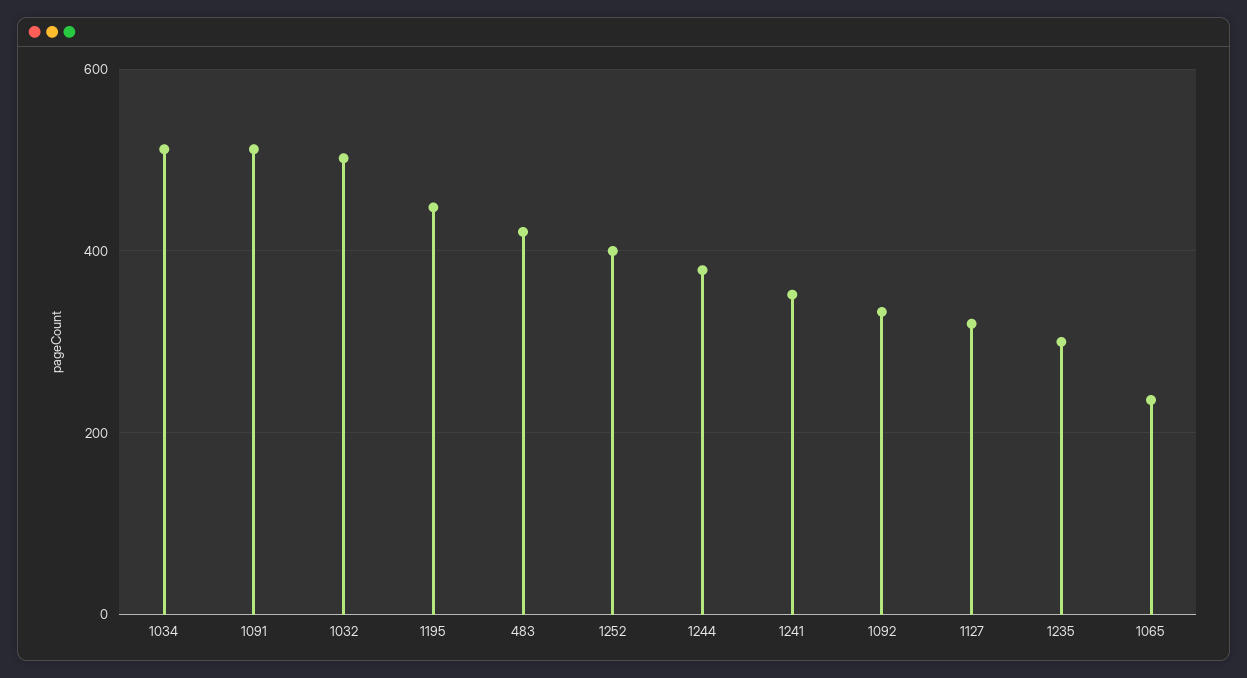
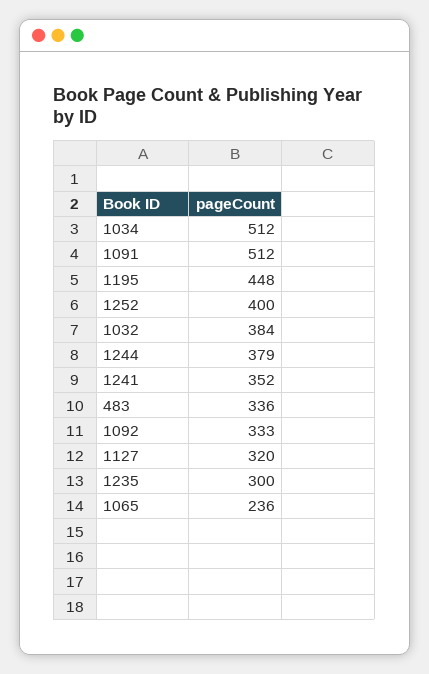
  {
    "1034": 512,
    "1091": 512,
-   "1032": 500,
+   "1032": 384,
    "1195": 448,
-   "483": 420,
+   "483": 336,
    "1252": 400,
    "1244": 379,
    "1241": 352,
    "1092": 333,
    "1127": 320,
    "1235": 300,
    "1065": 236
  }

